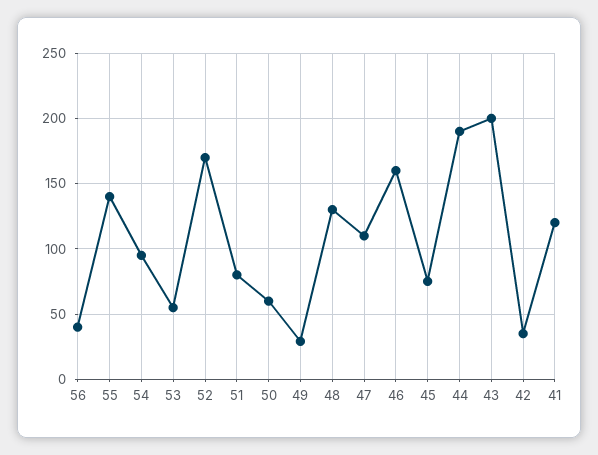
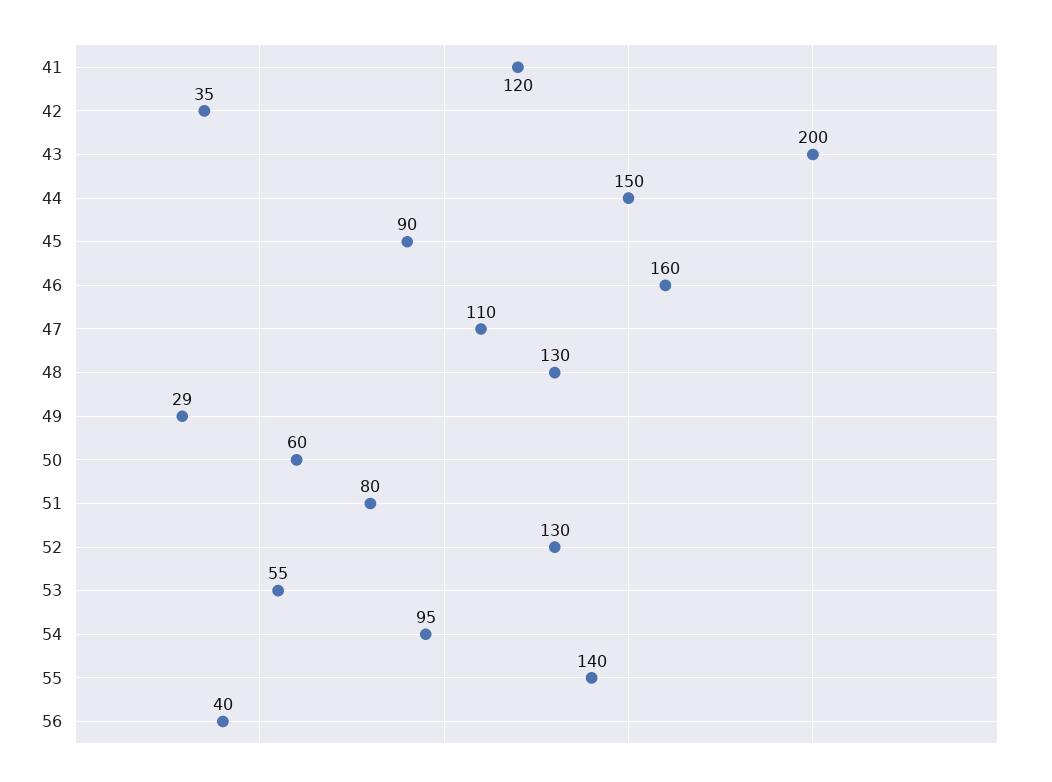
  {
    "56": 40,
    "55": 140,
    "54": 95,
    "53": 55,
-   "52": 170,
+   "52": 130,
    "51": 80,
    "50": 60,
    "49": 29,
    "48": 130,
    "47": 110,
    "46": 160,
-   "45": 75,
+   "45": 90,
-   "44": 190,
+   "44": 150,
    "43": 200,
    "42": 35,
    "41": 120
  }

